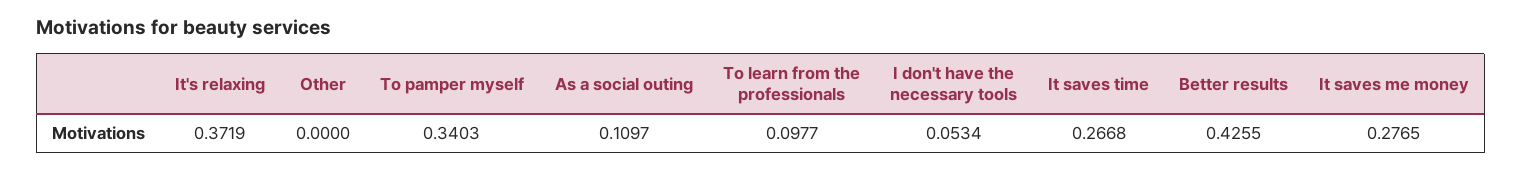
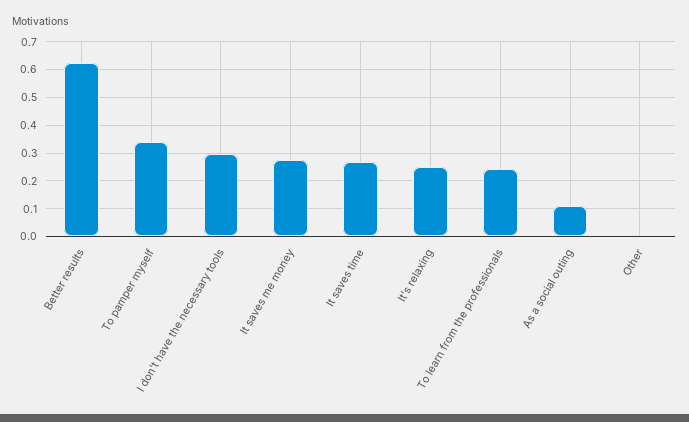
  {
-   "It's relaxing": 0.3719,
+   "It's relaxing": 0.25,
    "Other": 0,
    "To pamper myself": 0.3403,
    "As a social outing": 0.1097,
-   "To learn from the professionals": 0.0977,
+   "To learn from the professionals": 0.25,
-   "I don't have the necessary tools": 0.0534,
+   "I don't have the necessary tools": 0.3,
    "It saves time": 0.2668,
-   "Better results": 0.4255,
+   "Better results": 0.625,
    "It saves me money": 0.2765
  }

